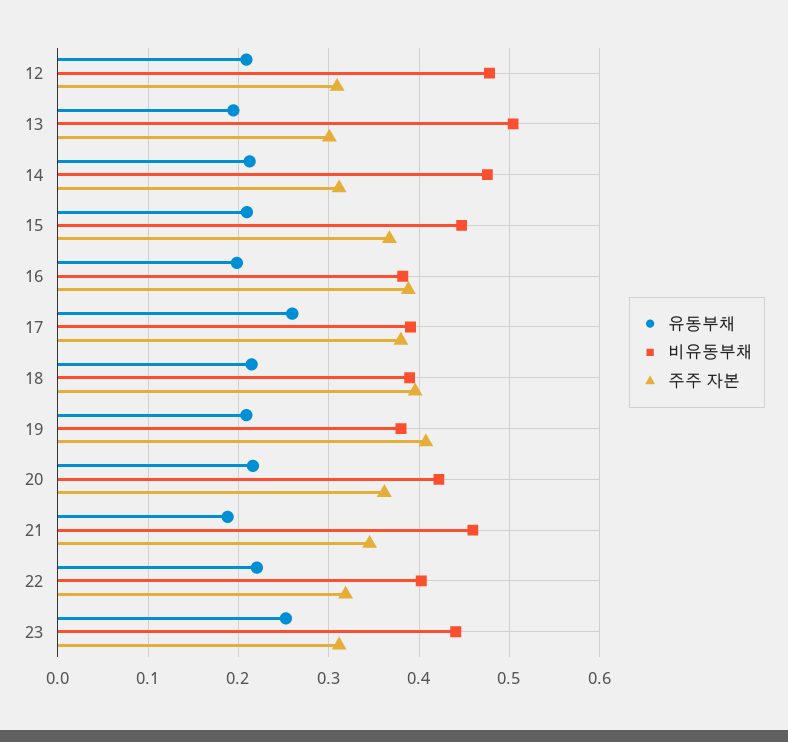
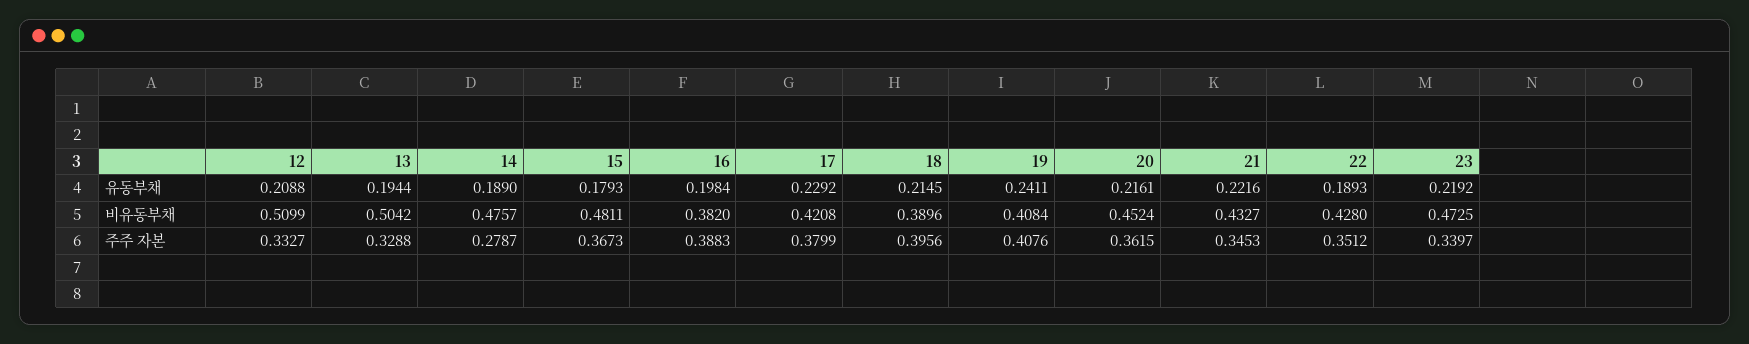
  {
    "유동부채": {
      "12": 0.2088,
      "13": 0.1944,
-     "14": 0.21,
+     "14": 0.189,
-     "15": 0.21,
+     "15": 0.1793,
      "16": 0.1984,
-     "17": 0.26,
+     "17": 0.2292,
      "18": 0.2145,
-     "19": 0.21,
+     "19": 0.2411,
      "20": 0.2161,
-     "21": 0.19,
+     "21": 0.2216,
-     "22": 0.22,
+     "22": 0.1893,
-     "23": 0.25
+     "23": 0.2192
    },
    "비유동부채": {
-     "12": 0.48,
+     "12": 0.5099,
      "13": 0.5042,
      "14": 0.4757,
-     "15": 0.45,
+     "15": 0.4811,
      "16": 0.382,
-     "17": 0.39,
+     "17": 0.4208,
      "18": 0.3896,
-     "19": 0.38,
+     "19": 0.4084,
-     "20": 0.42,
+     "20": 0.4524,
-     "21": 0.46,
+     "21": 0.4327,
-     "22": 0.4,
+     "22": 0.428,
-     "23": 0.44
+     "23": 0.4725
    },
    "주주 자본": {
-     "12": 0.31,
+     "12": 0.3327,
-     "13": 0.3,
+     "13": 0.3288,
-     "14": 0.31,
+     "14": 0.2787,
      "15": 0.3673,
      "16": 0.3883,
      "17": 0.3799,
      "18": 0.3956,
      "19": 0.4076,
      "20": 0.3615,
      "21": 0.3453,
-     "22": 0.32,
+     "22": 0.3512,
-     "23": 0.31
+     "23": 0.3397
    }
  }

